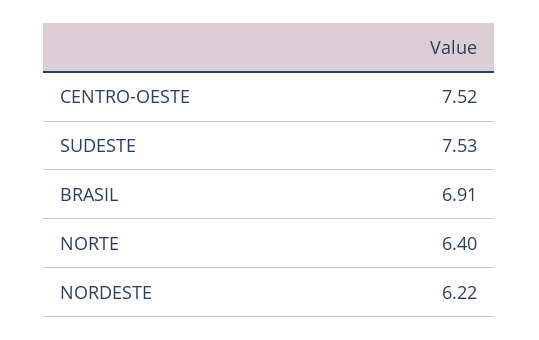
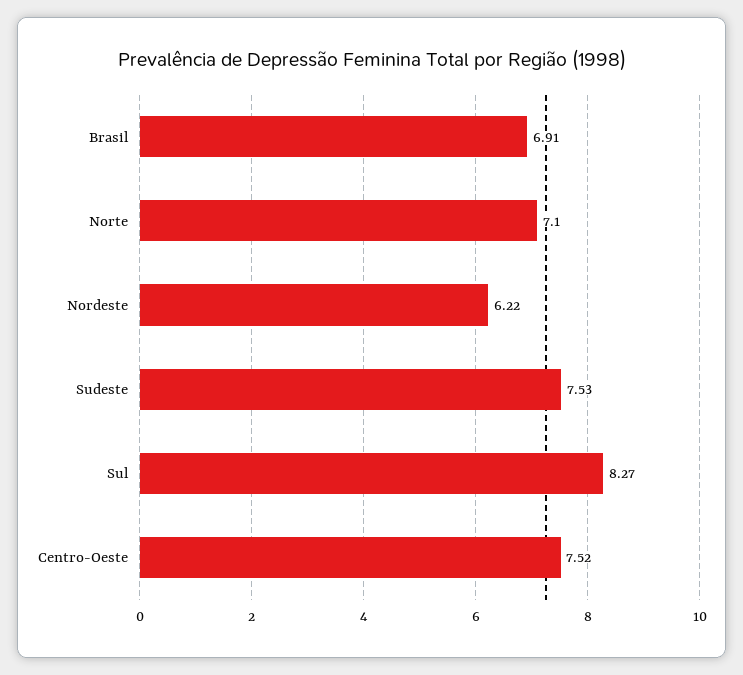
  {
    "CENTRO-OESTE": 7.52,
    "SUDESTE": 7.53,
    "BRASIL": 6.91,
-   "NORTE": 6.4,
+   "NORTE": 7.1,
-   "NORDESTE": 6.22
+   "NORDESTE": 6.22,
+   "Sul": 8.27
  }

